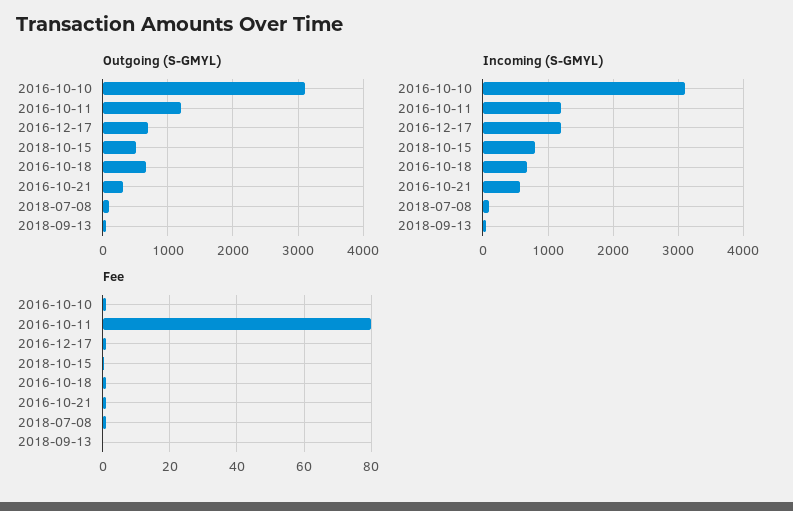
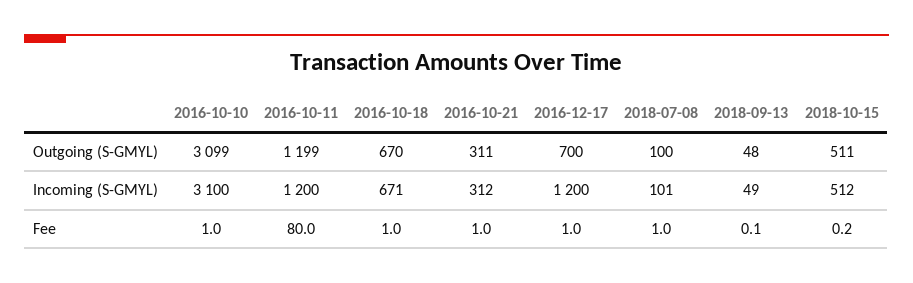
  {
    "Outgoing (S-GMYL)": {
      "2016-10-10": 3099,
      "2016-10-11": 1199,
      "2016-12-17": 700,
      "2018-10-15": 511,
      "2016-10-18": 670,
      "2016-10-21": 311,
      "2018-07-08": 100,
      "2018-09-13": 48
    },
    "Incoming (S-GMYL)": {
      "2016-10-10": 3100,
      "2016-10-11": 1200,
      "2016-12-17": 1200,
-     "2018-10-15": 800,
+     "2018-10-15": 512,
      "2016-10-18": 671,
-     "2016-10-21": 600,
+     "2016-10-21": 312,
      "2018-07-08": 101,
      "2018-09-13": 49
    },
    "Fee": {
      "2016-10-10": 1,
      "2016-10-11": 80,
      "2016-12-17": 1,
      "2018-10-15": 0.2,
      "2016-10-18": 1,
      "2016-10-21": 1,
      "2018-07-08": 1,
      "2018-09-13": 0.1
    }
  }

